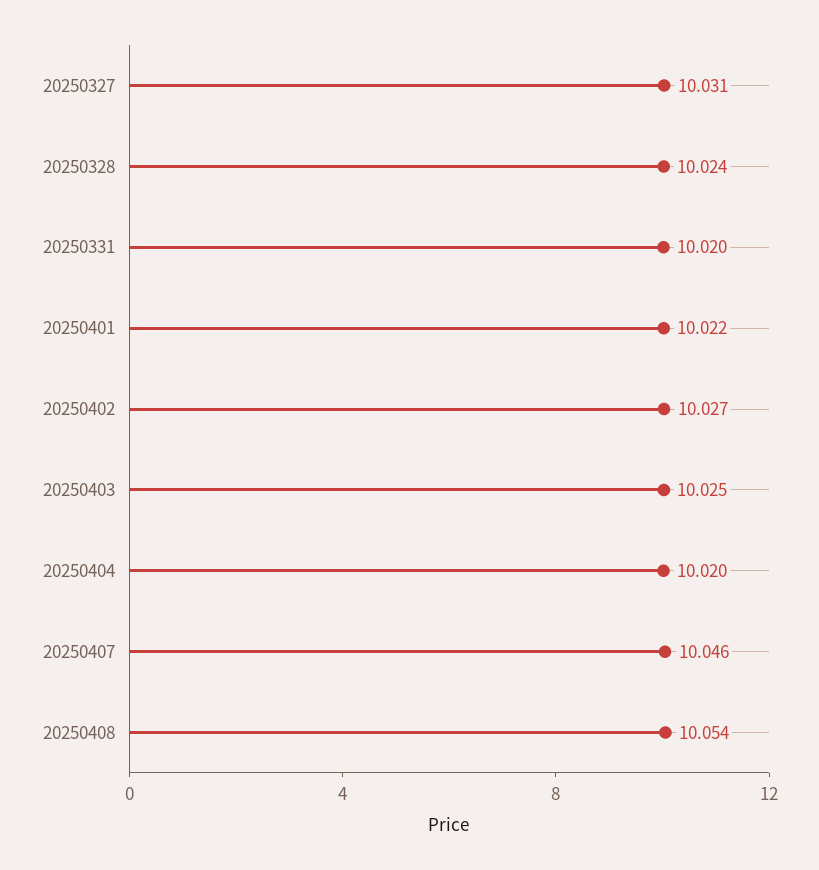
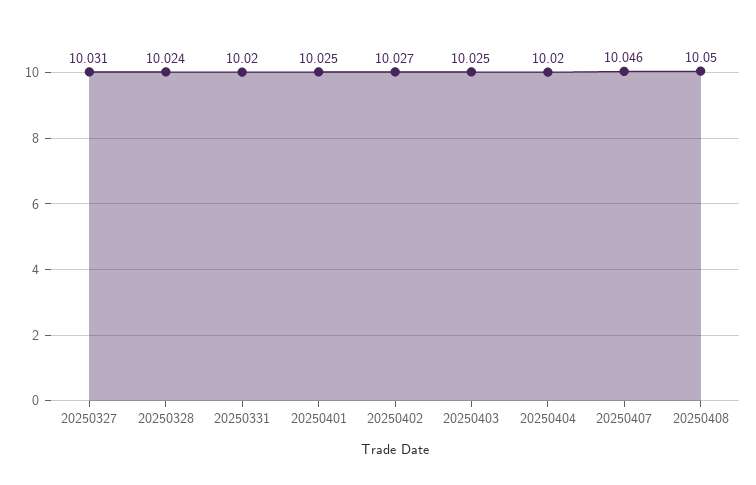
  {
    "20250327": 10.031,
    "20250328": 10.024,
    "20250331": 10.02,
-   "20250401": 10.022,
+   "20250401": 10.025,
    "20250402": 10.027,
    "20250403": 10.025,
    "20250404": 10.02,
    "20250407": 10.046,
-   "20250408": 10.054
+   "20250408": 10.05
  }

